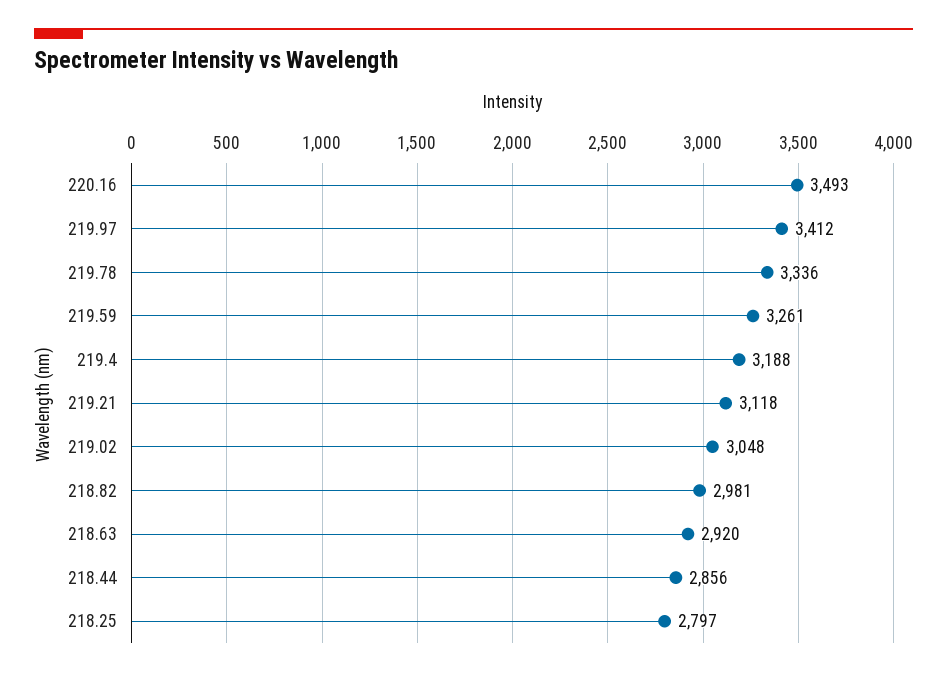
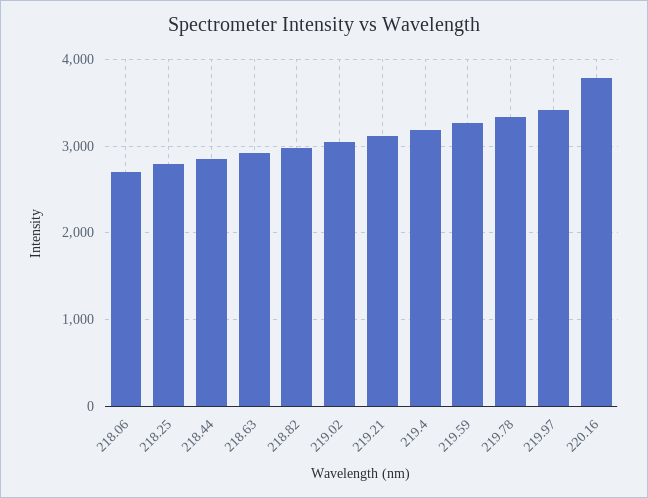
  {
-   "220.16": 3493,
+   "220.16": 3800,
    "219.97": 3412,
    "219.78": 3336,
    "219.59": 3261,
    "219.4": 3188,
    "219.21": 3118,
    "219.02": 3048,
    "218.82": 2981,
    "218.63": 2920,
    "218.44": 2856,
-   "218.25": 2797
+   "218.25": 2797,
+   "218.06": 2700
  }

